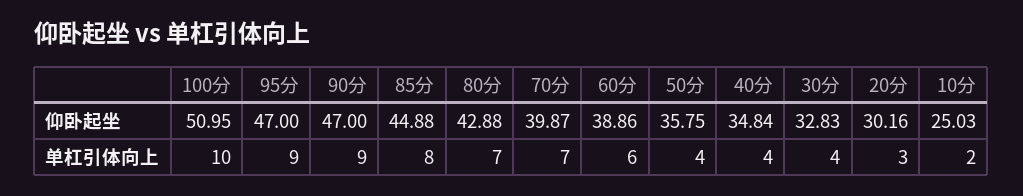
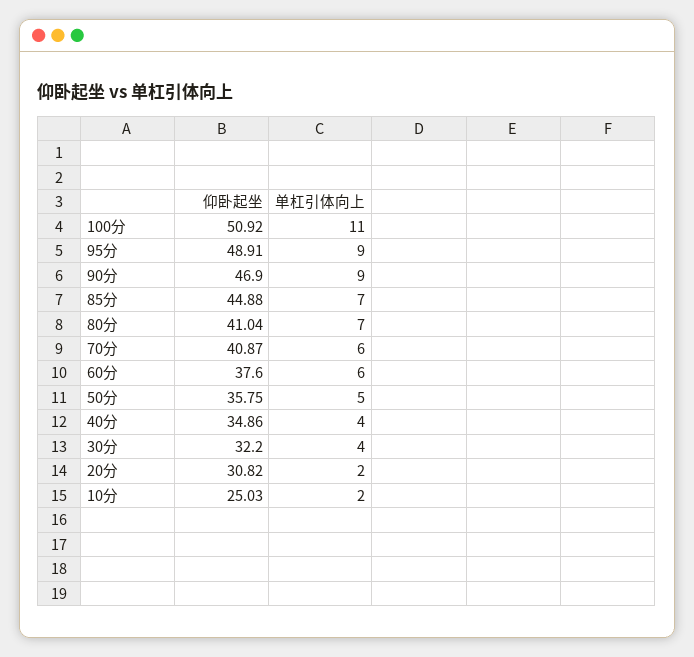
  {
    "100分": {
-     "仰卧起坐": 50.95,
+     "仰卧起坐": 50.92,
-     "单杠引体向上": 10
+     "单杠引体向上": 11
    },
    "95分": {
-     "仰卧起坐": 47,
+     "仰卧起坐": 48.91,
      "单杠引体向上": 9
    },
    "90分": {
-     "仰卧起坐": 47,
+     "仰卧起坐": 46.9,
      "单杠引体向上": 9
    },
    "85分": {
      "仰卧起坐": 44.88,
-     "单杠引体向上": 8
+     "单杠引体向上": 7
    },
    "80分": {
-     "仰卧起坐": 42.88,
+     "仰卧起坐": 41.04,
      "单杠引体向上": 7
    },
    "70分": {
-     "仰卧起坐": 39.87,
+     "仰卧起坐": 40.87,
-     "单杠引体向上": 7
+     "单杠引体向上": 6
    },
    "60分": {
-     "仰卧起坐": 38.86,
+     "仰卧起坐": 37.6,
      "单杠引体向上": 6
    },
    "50分": {
      "仰卧起坐": 35.75,
-     "单杠引体向上": 4
+     "单杠引体向上": 5
    },
    "40分": {
-     "仰卧起坐": 34.84,
+     "仰卧起坐": 34.86,
      "单杠引体向上": 4
    },
    "30分": {
-     "仰卧起坐": 32.83,
+     "仰卧起坐": 32.2,
      "单杠引体向上": 4
    },
    "20分": {
-     "仰卧起坐": 30.16,
+     "仰卧起坐": 30.82,
-     "单杠引体向上": 3
+     "单杠引体向上": 2
    },
    "10分": {
      "仰卧起坐": 25.03,
      "单杠引体向上": 2
    }
  }

